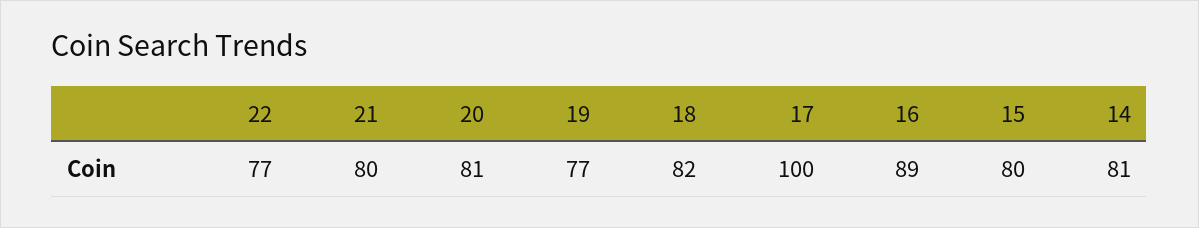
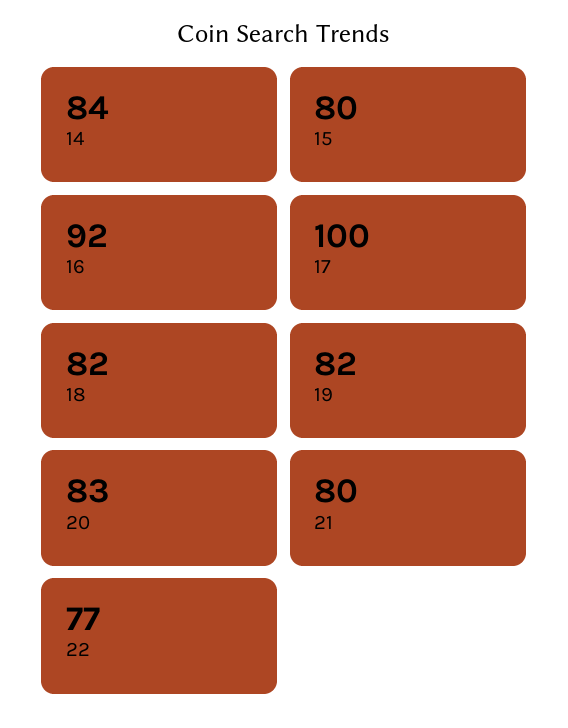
  {
    "22": 77,
    "21": 80,
-   "20": 81,
+   "20": 83,
-   "19": 77,
+   "19": 82,
    "18": 82,
    "17": 100,
-   "16": 89,
+   "16": 92,
    "15": 80,
-   "14": 81
+   "14": 84
  }

